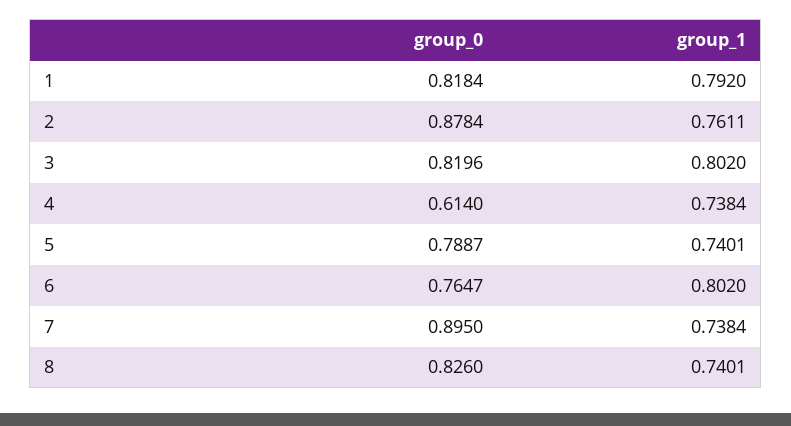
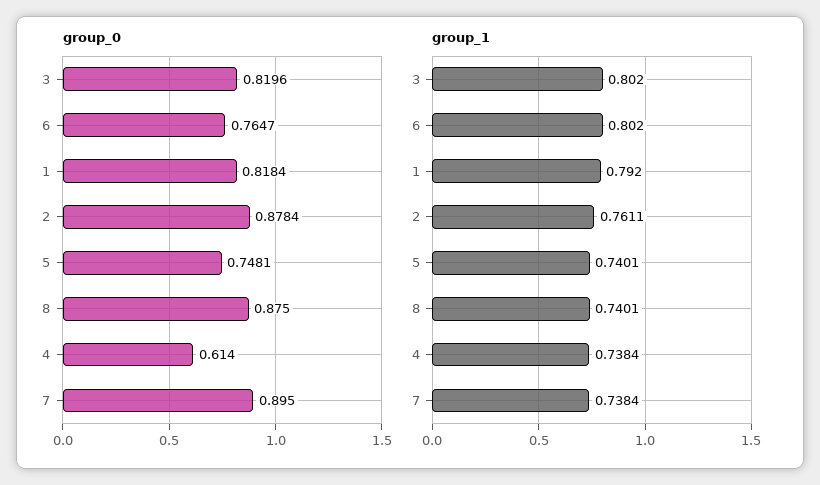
  {
    "group_0": {
      "1": 0.8184,
      "2": 0.8784,
      "3": 0.8196,
      "4": 0.614,
-     "5": 0.7887,
+     "5": 0.7481,
      "6": 0.7647,
      "7": 0.895,
-     "8": 0.826
+     "8": 0.875
    },
    "group_1": {
      "1": 0.792,
      "2": 0.7611,
      "3": 0.802,
      "4": 0.7384,
      "5": 0.7401,
      "6": 0.802,
      "7": 0.7384,
      "8": 0.7401
    }
  }

